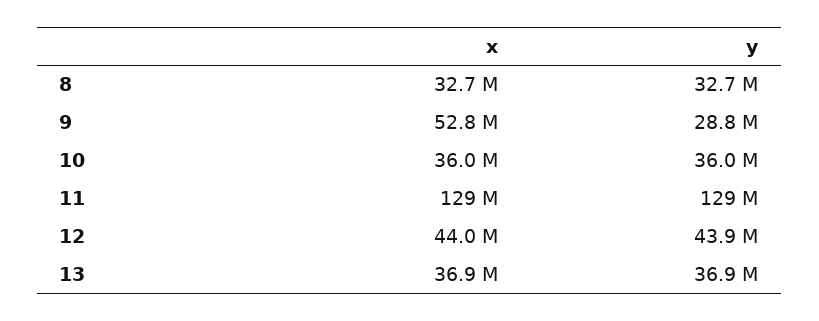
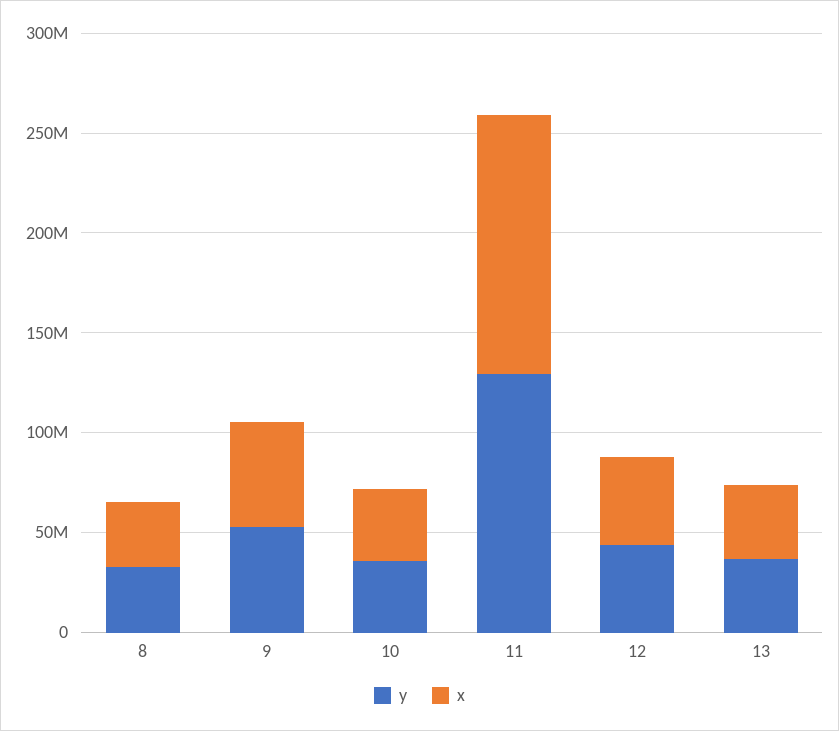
  {
    "x": {
      "8": 32700000,
      "9": 52800000,
      "10": 36000000,
      "11": 129000000,
      "12": 44000000,
      "13": 36900000
    },
    "y": {
      "8": 32700000,
-     "9": 28800000,
+     "9": 50000000,
      "10": 36000000,
      "11": 129000000,
      "12": 43900000,
      "13": 36900000
    }
  }

